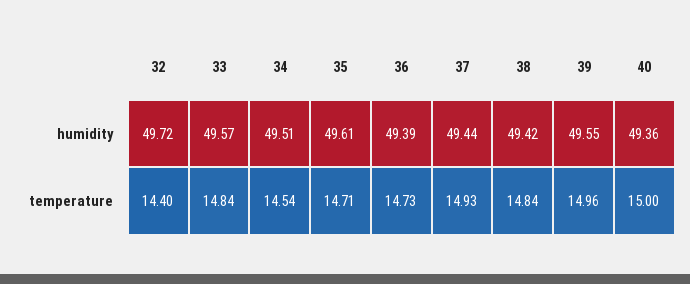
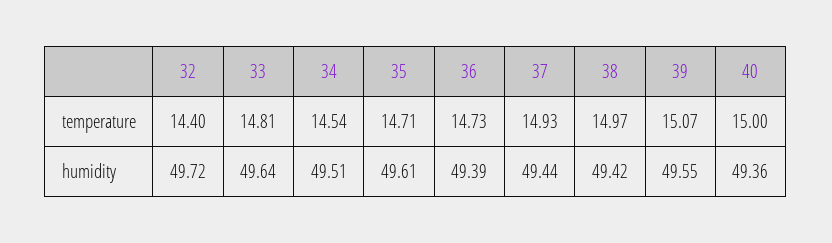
  {
    "32": {
      "humidity": 49.72,
      "temperature": 14.4
    },
    "33": {
-     "humidity": 49.57,
+     "humidity": 49.64,
-     "temperature": 14.84
+     "temperature": 14.81
    },
    "34": {
      "humidity": 49.51,
      "temperature": 14.54
    },
    "35": {
      "humidity": 49.61,
      "temperature": 14.71
    },
    "36": {
      "humidity": 49.39,
      "temperature": 14.73
    },
    "37": {
      "humidity": 49.44,
      "temperature": 14.93
    },
    "38": {
      "humidity": 49.42,
-     "temperature": 14.84
+     "temperature": 14.97
    },
    "39": {
      "humidity": 49.55,
-     "temperature": 14.96
+     "temperature": 15.07
    },
    "40": {
      "humidity": 49.36,
      "temperature": 15
    }
  }

